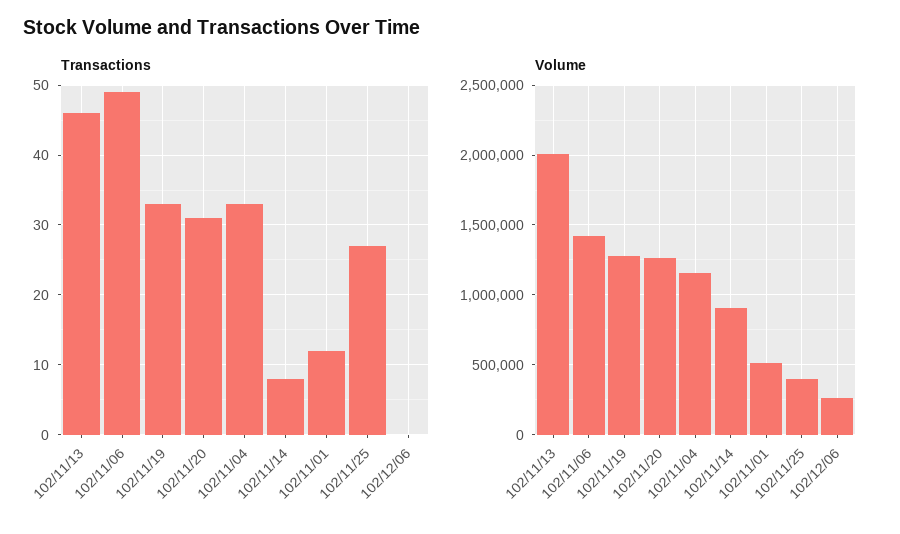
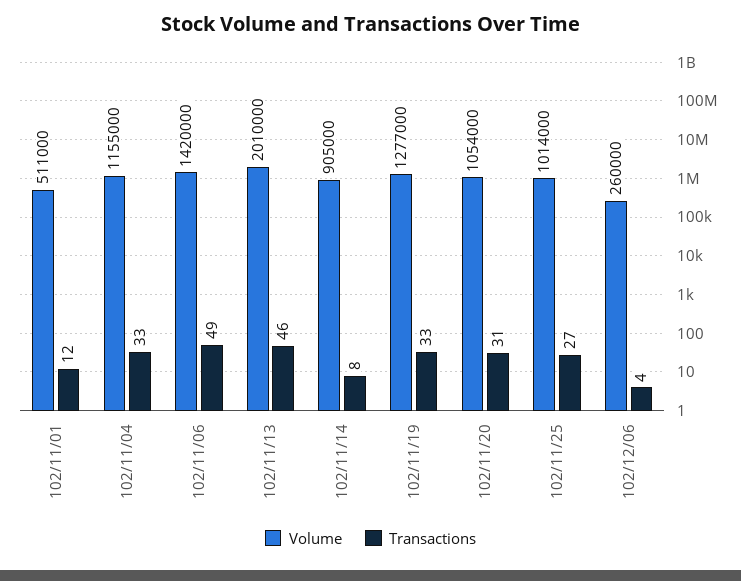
  {
    "Transactions": {
      "102/11/13": 46,
      "102/11/06": 49,
      "102/11/19": 33,
      "102/11/20": 31,
      "102/11/04": 33,
      "102/11/14": 8,
      "102/11/01": 12,
      "102/11/25": 27,
-     "102/12/06": 0
+     "102/12/06": 4
    },
    "Volume": {
      "102/11/13": 2010000,
      "102/11/06": 1420000,
      "102/11/19": 1277000,
-     "102/11/20": 1250000,
+     "102/11/20": 1054000,
      "102/11/04": 1155000,
      "102/11/14": 905000,
      "102/11/01": 511000,
-     "102/11/25": 400000,
+     "102/11/25": 1014000,
      "102/12/06": 260000
    }
  }

